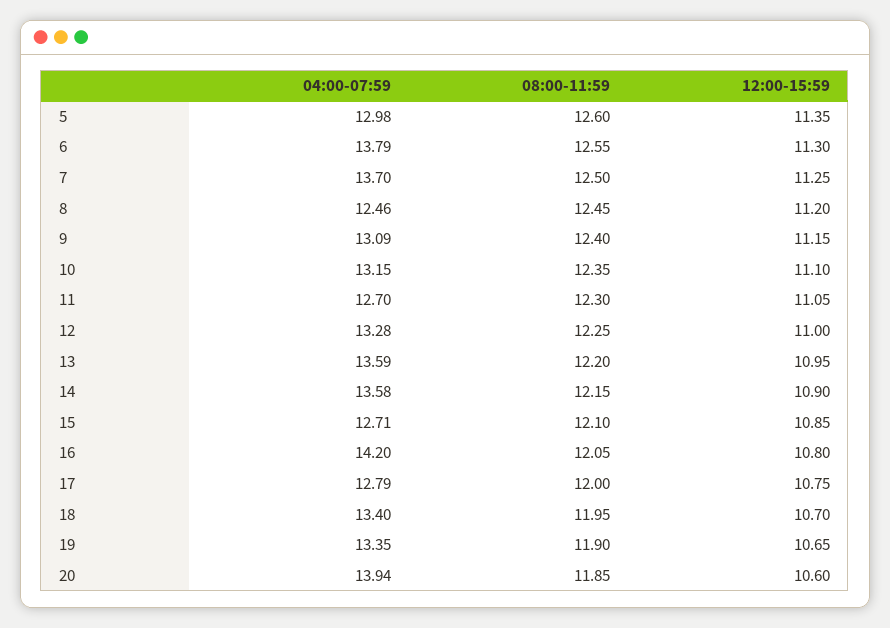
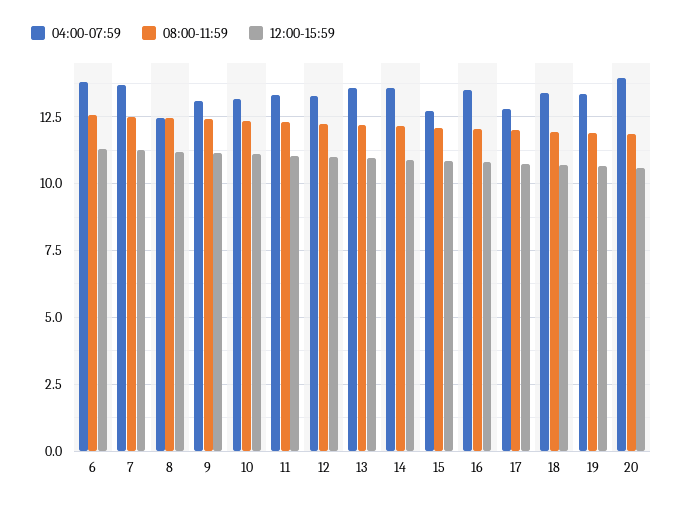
  {
    "04:00-07:59": {
-     "5": 12.98,
      "6": 13.79,
      "7": 13.7,
      "8": 12.46,
      "9": 13.09,
      "10": 13.15,
-     "11": 12.7,
+     "11": 13.25,
      "12": 13.28,
      "13": 13.59,
      "14": 13.58,
      "15": 12.71,
-     "16": 14.2,
+     "16": 13.5,
      "17": 12.79,
      "18": 13.4,
      "19": 13.35,
      "20": 13.94
    },
    "08:00-11:59": {
-     "5": 12.6,
      "6": 12.55,
      "7": 12.5,
      "8": 12.45,
      "9": 12.4,
      "10": 12.35,
      "11": 12.3,
      "12": 12.25,
      "13": 12.2,
      "14": 12.15,
      "15": 12.1,
      "16": 12.05,
      "17": 12,
      "18": 11.95,
      "19": 11.9,
      "20": 11.85
    },
    "12:00-15:59": {
-     "5": 11.35,
      "6": 11.3,
      "7": 11.25,
      "8": 11.2,
      "9": 11.15,
      "10": 11.1,
      "11": 11.05,
      "12": 11,
      "13": 10.95,
      "14": 10.9,
      "15": 10.85,
      "16": 10.8,
      "17": 10.75,
      "18": 10.7,
      "19": 10.65,
      "20": 10.6
    }
  }

